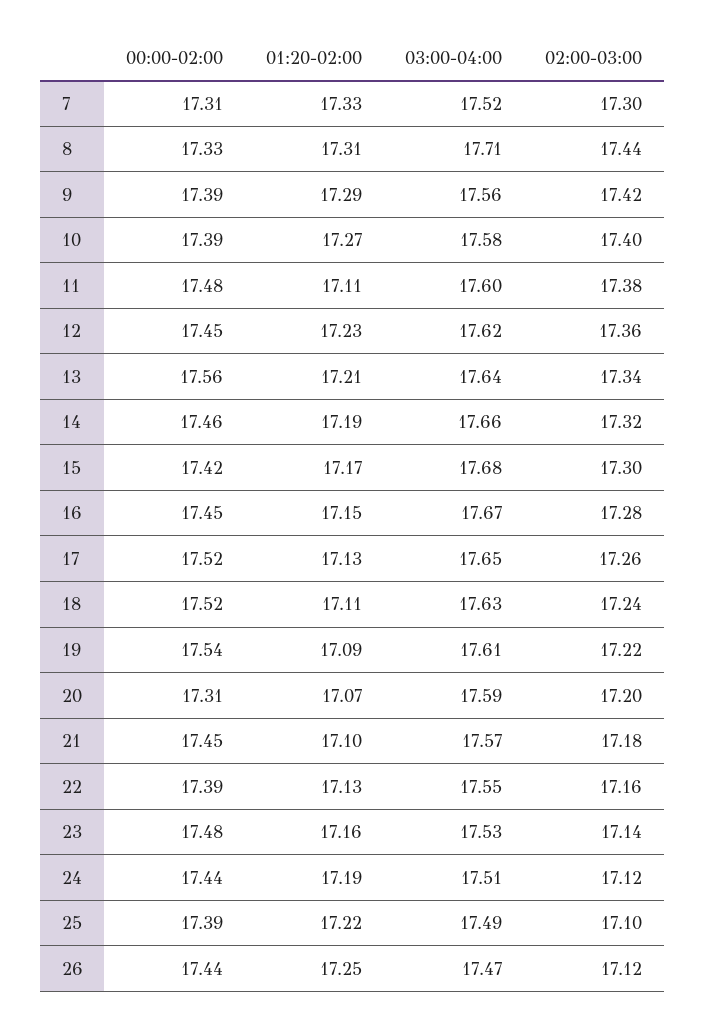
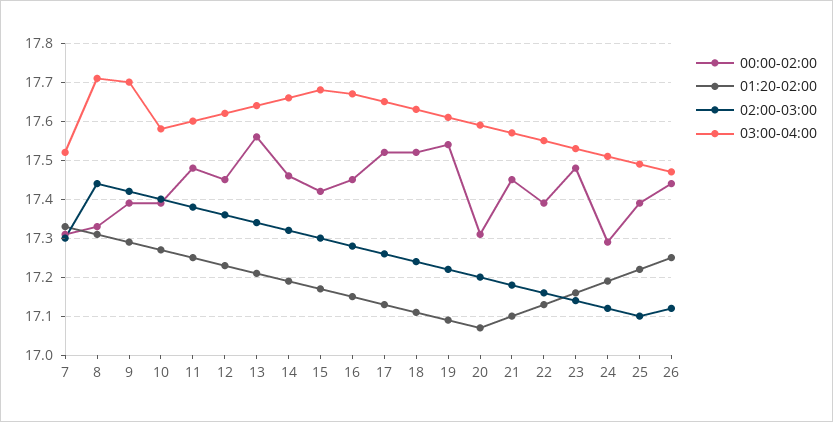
  {
    "00:00-02:00": {
      "7": 17.31,
      "8": 17.33,
      "9": 17.39,
      "10": 17.39,
      "11": 17.48,
      "12": 17.45,
      "13": 17.56,
      "14": 17.46,
      "15": 17.42,
      "16": 17.45,
      "17": 17.52,
      "18": 17.52,
      "19": 17.54,
      "20": 17.31,
      "21": 17.45,
      "22": 17.39,
      "23": 17.48,
-     "24": 17.44,
+     "24": 17.3,
      "25": 17.39,
      "26": 17.44
    },
    "01:20-02:00": {
      "7": 17.33,
      "8": 17.31,
      "9": 17.29,
      "10": 17.27,
-     "11": 17.11,
+     "11": 17.25,
      "12": 17.23,
      "13": 17.21,
      "14": 17.19,
      "15": 17.17,
      "16": 17.15,
      "17": 17.13,
      "18": 17.11,
      "19": 17.09,
      "20": 17.07,
      "21": 17.1,
      "22": 17.13,
      "23": 17.16,
      "24": 17.19,
      "25": 17.22,
      "26": 17.25
    },
    "03:00-04:00": {
      "7": 17.52,
      "8": 17.71,
-     "9": 17.56,
+     "9": 17.7,
      "10": 17.58,
      "11": 17.6,
      "12": 17.62,
      "13": 17.64,
      "14": 17.66,
      "15": 17.68,
      "16": 17.67,
      "17": 17.65,
      "18": 17.63,
      "19": 17.61,
      "20": 17.59,
      "21": 17.57,
      "22": 17.55,
      "23": 17.53,
      "24": 17.51,
      "25": 17.49,
      "26": 17.47
    },
    "02:00-03:00": {
      "7": 17.3,
      "8": 17.44,
      "9": 17.42,
      "10": 17.4,
      "11": 17.38,
      "12": 17.36,
      "13": 17.34,
      "14": 17.32,
      "15": 17.3,
      "16": 17.28,
      "17": 17.26,
      "18": 17.24,
      "19": 17.22,
      "20": 17.2,
      "21": 17.18,
      "22": 17.16,
      "23": 17.14,
      "24": 17.12,
      "25": 17.1,
      "26": 17.12
    }
  }

